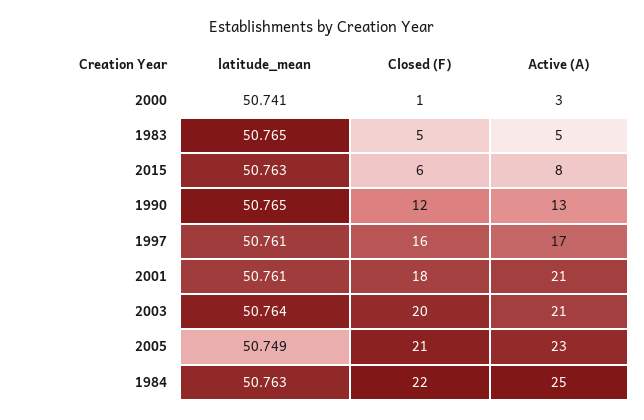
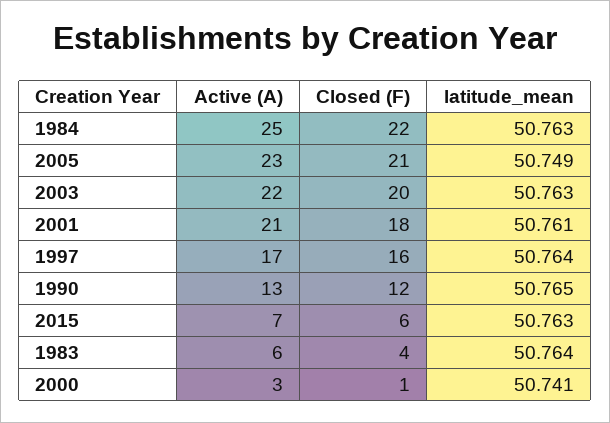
  {
    "latitude_mean": {
      "2000": 50.741,
-     "1983": 50.765,
+     "1983": 50.764,
      "2015": 50.763,
      "1990": 50.765,
-     "1997": 50.761,
+     "1997": 50.764,
      "2001": 50.761,
-     "2003": 50.764,
+     "2003": 50.763,
      "2005": 50.749,
      "1984": 50.763
    },
    "Closed (F)": {
      "2000": 1,
-     "1983": 5,
+     "1983": 4,
      "2015": 6,
      "1990": 12,
      "1997": 16,
      "2001": 18,
      "2003": 20,
      "2005": 21,
      "1984": 22
    },
    "Active (A)": {
      "2000": 3,
-     "1983": 5,
+     "1983": 6,
-     "2015": 8,
+     "2015": 7,
      "1990": 13,
      "1997": 17,
      "2001": 21,
-     "2003": 21,
+     "2003": 22,
      "2005": 23,
      "1984": 25
    }
  }

